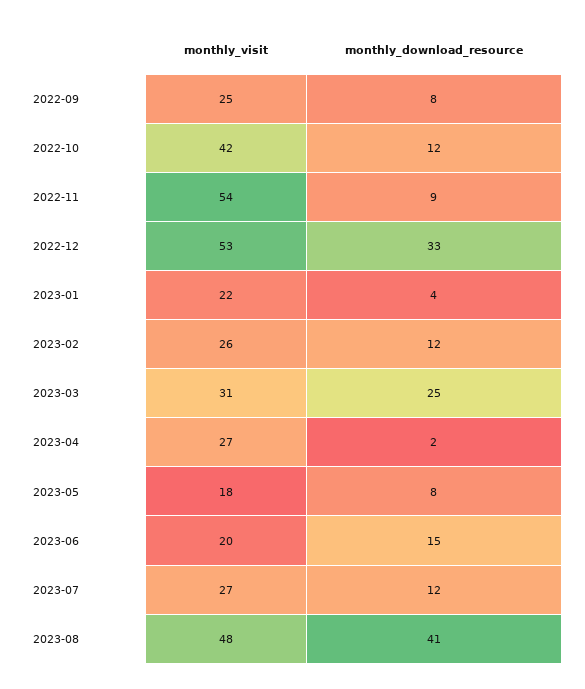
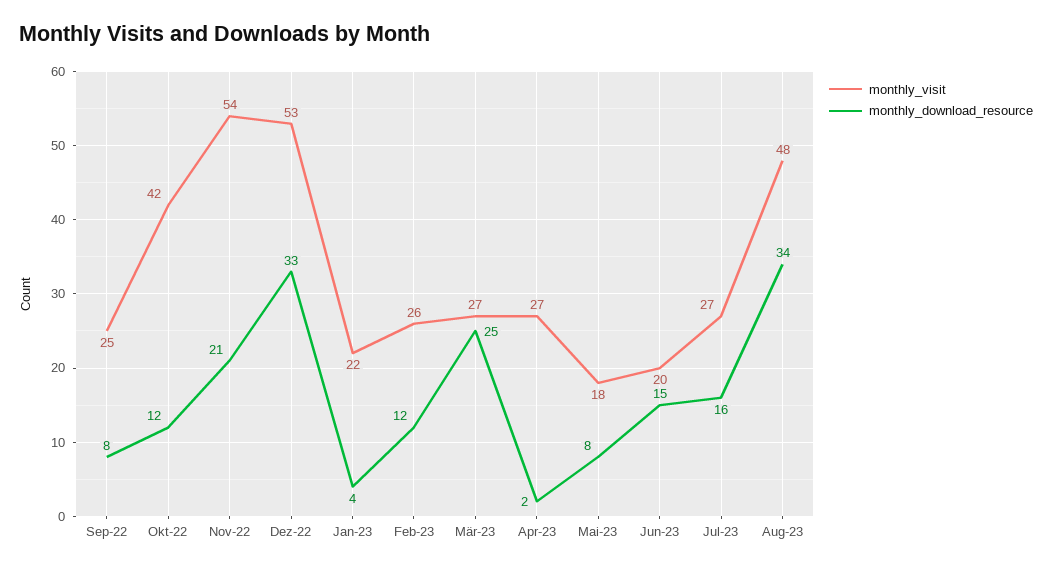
  {
    "monthly_visit": {
      "2022-09": 25,
      "2022-10": 42,
      "2022-11": 54,
      "2022-12": 53,
      "2023-01": 22,
      "2023-02": 26,
-     "2023-03": 31,
+     "2023-03": 27,
      "2023-04": 27,
      "2023-05": 18,
      "2023-06": 20,
      "2023-07": 27,
      "2023-08": 48
    },
    "monthly_download_resource": {
      "2022-09": 8,
      "2022-10": 12,
-     "2022-11": 9,
+     "2022-11": 21,
      "2022-12": 33,
      "2023-01": 4,
      "2023-02": 12,
      "2023-03": 25,
      "2023-04": 2,
      "2023-05": 8,
      "2023-06": 15,
-     "2023-07": 12,
+     "2023-07": 16,
-     "2023-08": 41
+     "2023-08": 34
    }
  }

